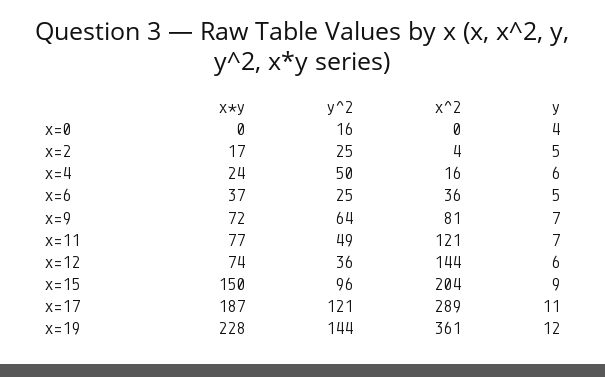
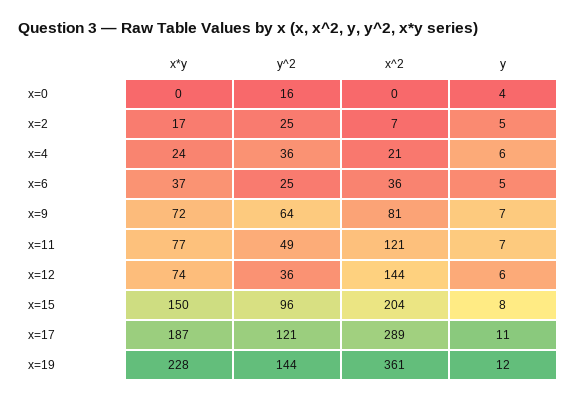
  {
    "x*y": {
      "x=0": 0,
      "x=2": 17,
      "x=4": 24,
      "x=6": 37,
      "x=9": 72,
      "x=11": 77,
      "x=12": 74,
      "x=15": 150,
      "x=17": 187,
      "x=19": 228
    },
    "y^2": {
      "x=0": 16,
      "x=2": 25,
-     "x=4": 50,
+     "x=4": 36,
      "x=6": 25,
      "x=9": 64,
      "x=11": 49,
      "x=12": 36,
      "x=15": 96,
      "x=17": 121,
      "x=19": 144
    },
    "x^2": {
      "x=0": 0,
-     "x=2": 4,
+     "x=2": 7,
-     "x=4": 16,
+     "x=4": 21,
      "x=6": 36,
      "x=9": 81,
      "x=11": 121,
      "x=12": 144,
      "x=15": 204,
      "x=17": 289,
      "x=19": 361
    },
    "y": {
      "x=0": 4,
      "x=2": 5,
      "x=4": 6,
      "x=6": 5,
      "x=9": 7,
      "x=11": 7,
      "x=12": 6,
-     "x=15": 9,
+     "x=15": 8,
      "x=17": 11,
      "x=19": 12
    }
  }

